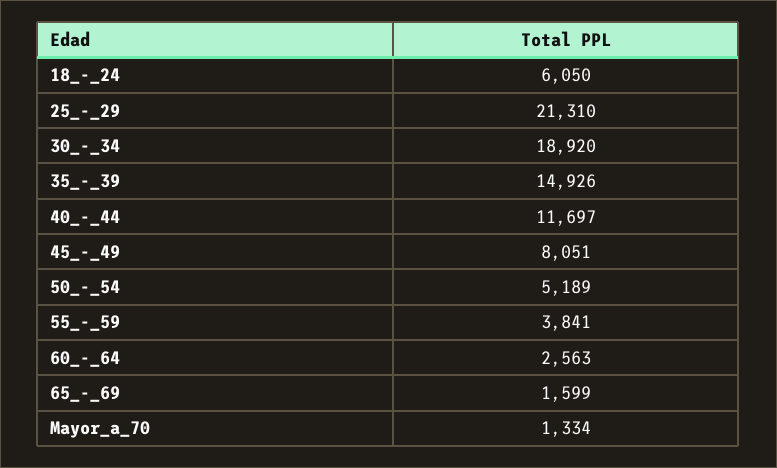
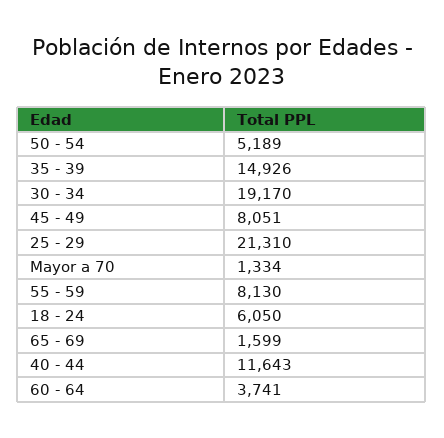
  {
    "18_-_24": 6050,
    "25_-_29": 21310,
-   "30_-_34": 18920,
+   "30_-_34": 19170,
    "35_-_39": 14926,
-   "40_-_44": 11697,
+   "40_-_44": 11643,
    "45_-_49": 8051,
    "50_-_54": 5189,
-   "55_-_59": 3841,
+   "55_-_59": 8130,
-   "60_-_64": 2563,
+   "60_-_64": 3741,
    "65_-_69": 1599,
    "Mayor_a_70": 1334
  }

